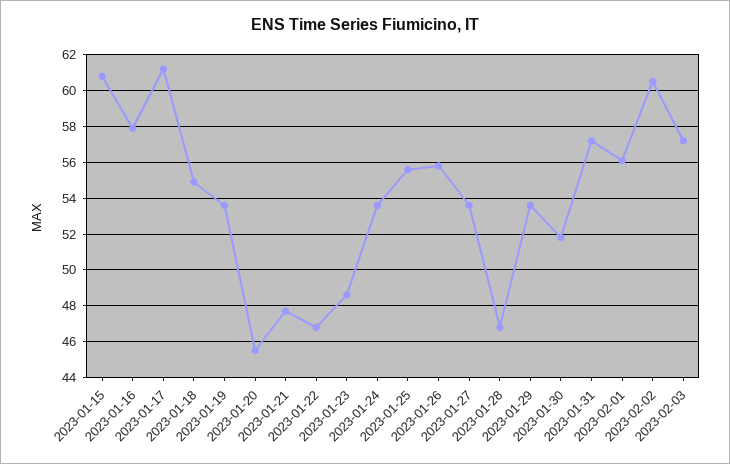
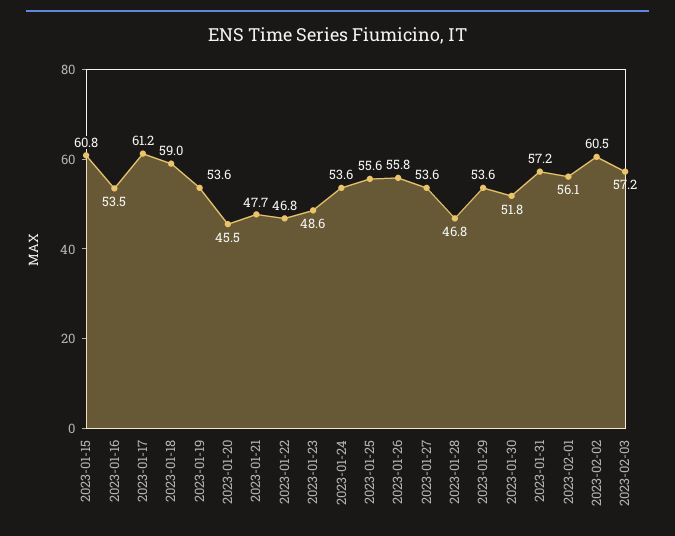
  {
    "2023-01-15": 60.8,
-   "2023-01-16": 58,
+   "2023-01-16": 53.5,
    "2023-01-17": 61.2,
-   "2023-01-18": 55,
+   "2023-01-18": 59,
    "2023-01-19": 53.6,
    "2023-01-20": 45.5,
    "2023-01-21": 47.7,
    "2023-01-22": 46.8,
    "2023-01-23": 48.6,
    "2023-01-24": 53.6,
    "2023-01-25": 55.6,
    "2023-01-26": 55.8,
    "2023-01-27": 53.6,
    "2023-01-28": 46.8,
    "2023-01-29": 53.6,
    "2023-01-30": 51.8,
    "2023-01-31": 57.2,
    "2023-02-01": 56.1,
    "2023-02-02": 60.5,
    "2023-02-03": 57.2
  }

